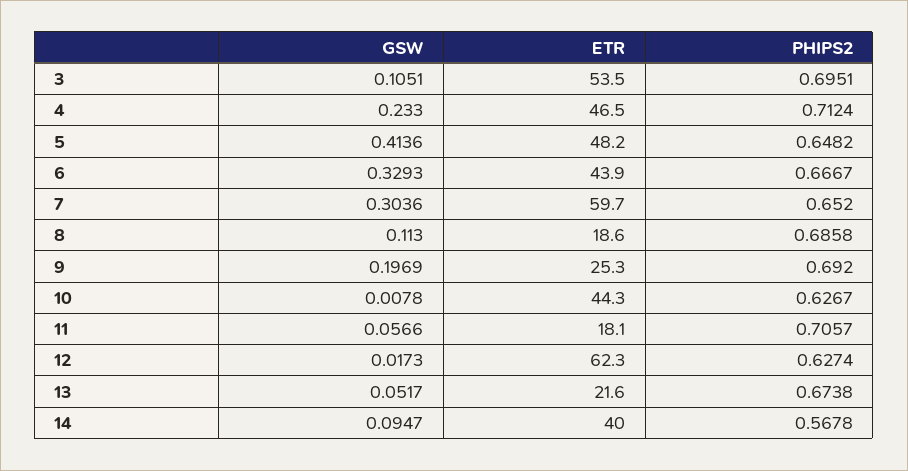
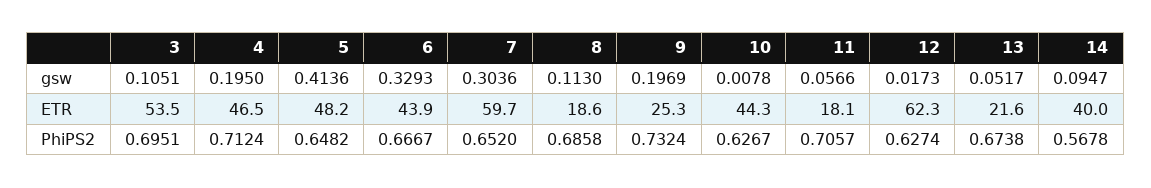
  {
    "GSW": {
      "3": 0.1051,
-     "4": 0.233,
+     "4": 0.195,
      "5": 0.4136,
      "6": 0.3293,
      "7": 0.3036,
      "8": 0.113,
      "9": 0.1969,
      "10": 0.0078,
      "11": 0.0566,
      "12": 0.0173,
      "13": 0.0517,
      "14": 0.0947
    },
    "ETR": {
      "3": 53.5,
      "4": 46.5,
      "5": 48.2,
      "6": 43.9,
      "7": 59.7,
      "8": 18.6,
      "9": 25.3,
      "10": 44.3,
      "11": 18.1,
      "12": 62.3,
      "13": 21.6,
      "14": 40
    },
    "PHIPS2": {
      "3": 0.6951,
      "4": 0.7124,
      "5": 0.6482,
      "6": 0.6667,
      "7": 0.652,
      "8": 0.6858,
-     "9": 0.692,
+     "9": 0.7324,
      "10": 0.6267,
      "11": 0.7057,
      "12": 0.6274,
      "13": 0.6738,
      "14": 0.5678
    }
  }

